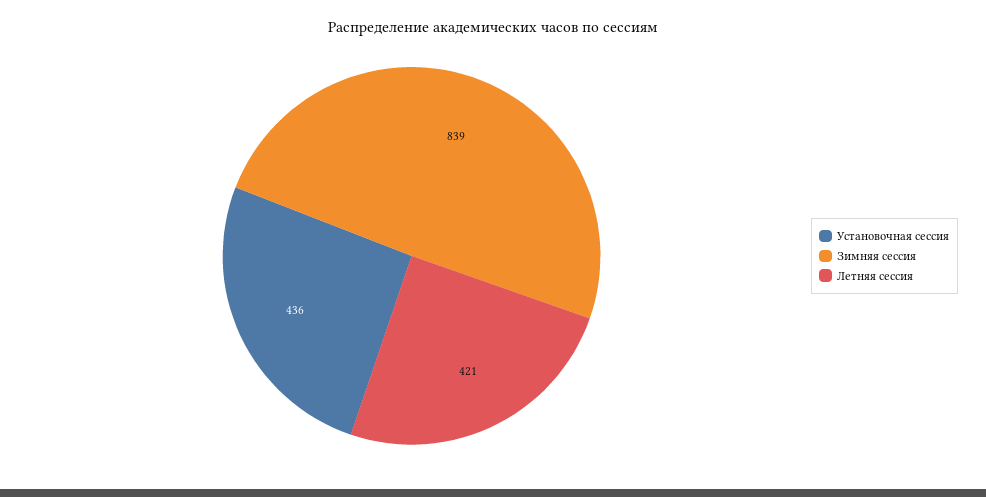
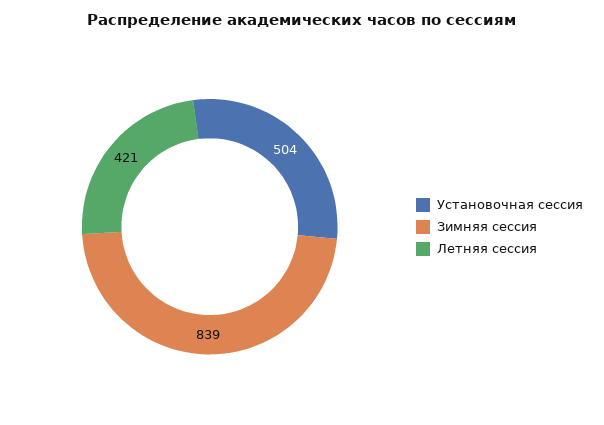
  {
-   "Установочная сессия": 436,
+   "Установочная сессия": 504,
    "Зимняя сессия": 839,
    "Летняя сессия": 421
  }

